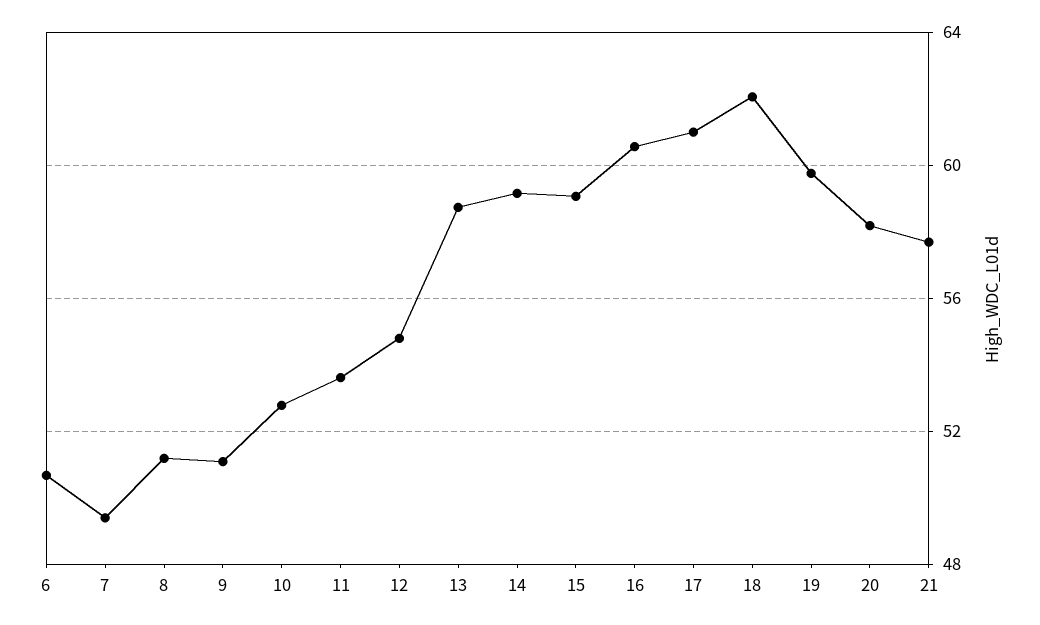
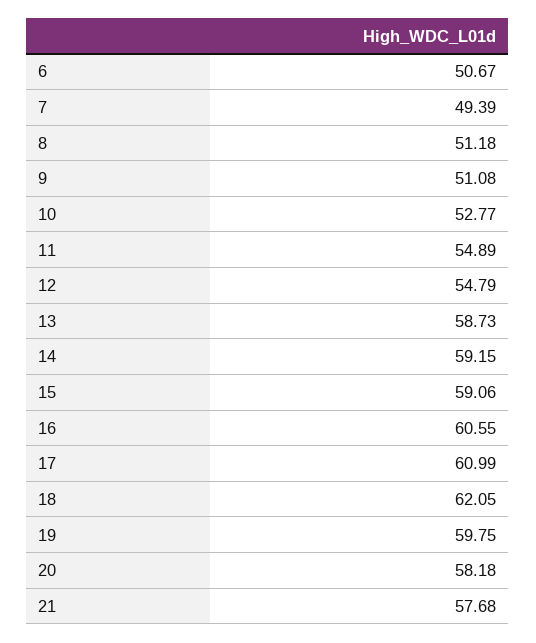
  {
    "6": 50.67,
    "7": 49.39,
    "8": 51.18,
    "9": 51.08,
    "10": 52.77,
-   "11": 53.5,
+   "11": 54.89,
    "12": 54.79,
    "13": 58.73,
    "14": 59.15,
    "15": 59.06,
    "16": 60.55,
    "17": 60.99,
    "18": 62.05,
    "19": 59.75,
    "20": 58.18,
    "21": 57.68
  }

